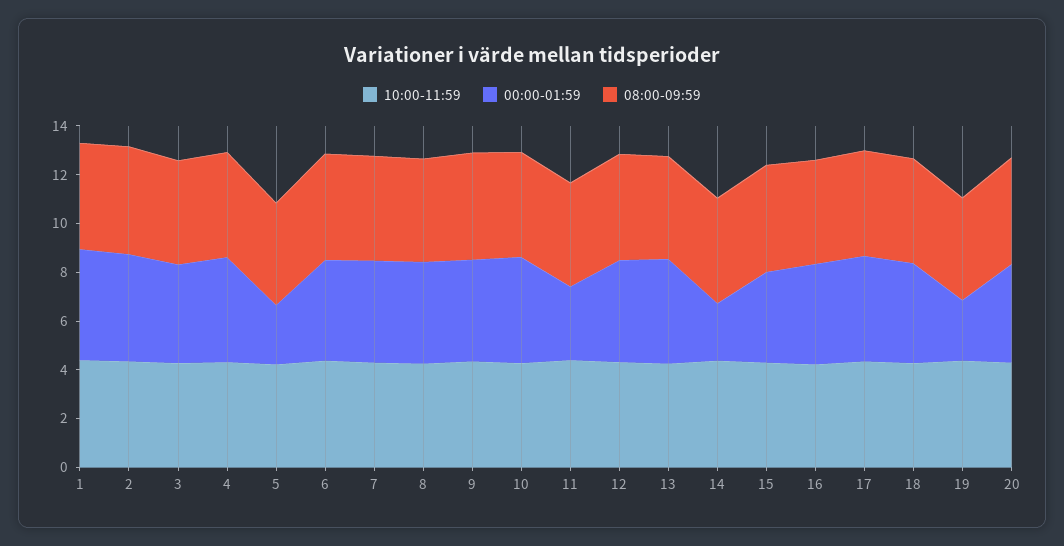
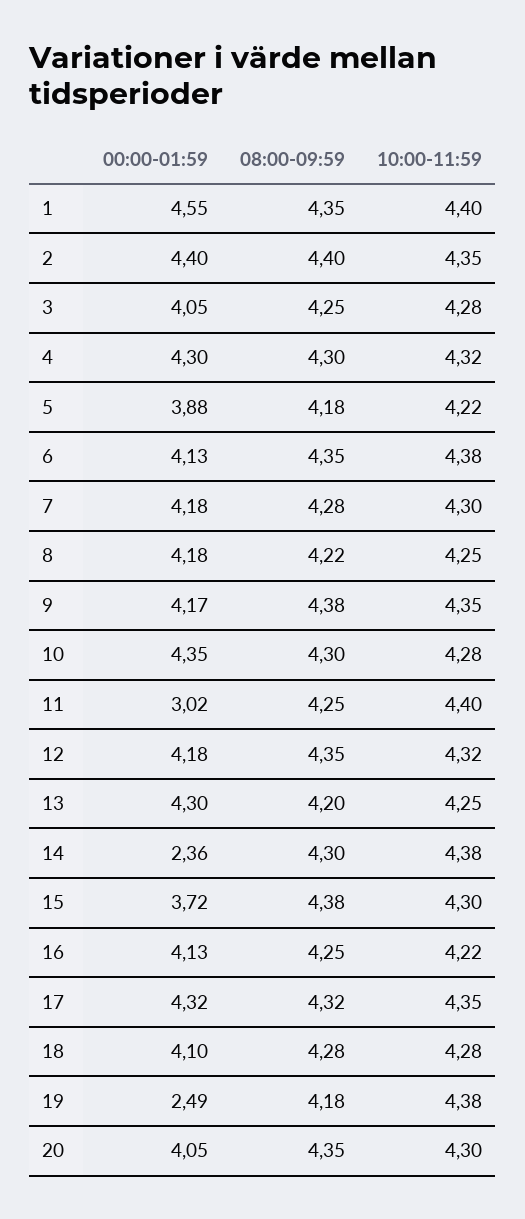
  {
    "10:00-11:59": {
      "1": 4.4,
      "2": 4.35,
      "3": 4.28,
      "4": 4.32,
      "5": 4.22,
      "6": 4.38,
      "7": 4.3,
      "8": 4.25,
      "9": 4.35,
      "10": 4.28,
      "11": 4.4,
      "12": 4.32,
      "13": 4.25,
      "14": 4.38,
      "15": 4.3,
      "16": 4.22,
      "17": 4.35,
      "18": 4.28,
      "19": 4.38,
      "20": 4.3
    },
    "00:00-01:59": {
      "1": 4.55,
      "2": 4.4,
      "3": 4.05,
      "4": 4.3,
-     "5": 2.5,
+     "5": 3.88,
      "6": 4.13,
      "7": 4.18,
      "8": 4.18,
      "9": 4.17,
      "10": 4.35,
      "11": 3.02,
      "12": 4.18,
      "13": 4.3,
      "14": 2.36,
      "15": 3.72,
      "16": 4.13,
      "17": 4.32,
      "18": 4.1,
      "19": 2.49,
      "20": 4.05
    },
    "08:00-09:59": {
      "1": 4.35,
      "2": 4.4,
      "3": 4.25,
      "4": 4.3,
      "5": 4.18,
      "6": 4.35,
      "7": 4.28,
      "8": 4.22,
      "9": 4.38,
      "10": 4.3,
      "11": 4.25,
      "12": 4.35,
      "13": 4.2,
      "14": 4.3,
      "15": 4.38,
      "16": 4.25,
      "17": 4.32,
      "18": 4.28,
      "19": 4.18,
      "20": 4.35
    }
  }

